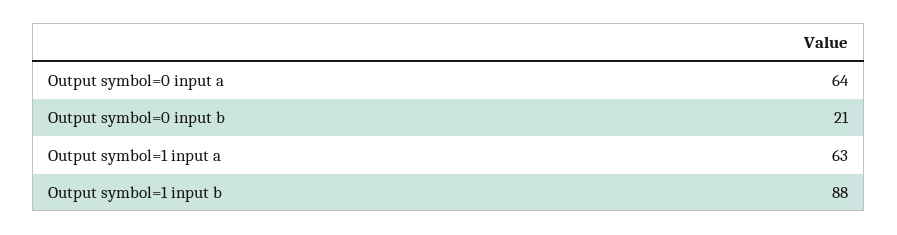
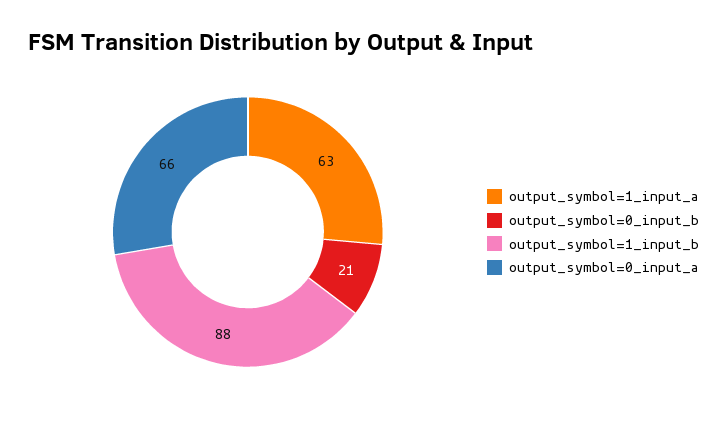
  {
-   "Output symbol=0 input a": 64,
+   "Output symbol=0 input a": 66,
    "Output symbol=0 input b": 21,
    "Output symbol=1 input a": 63,
    "Output symbol=1 input b": 88
  }

